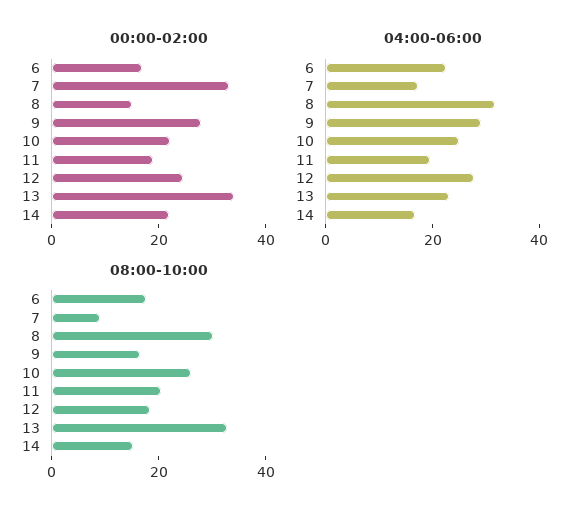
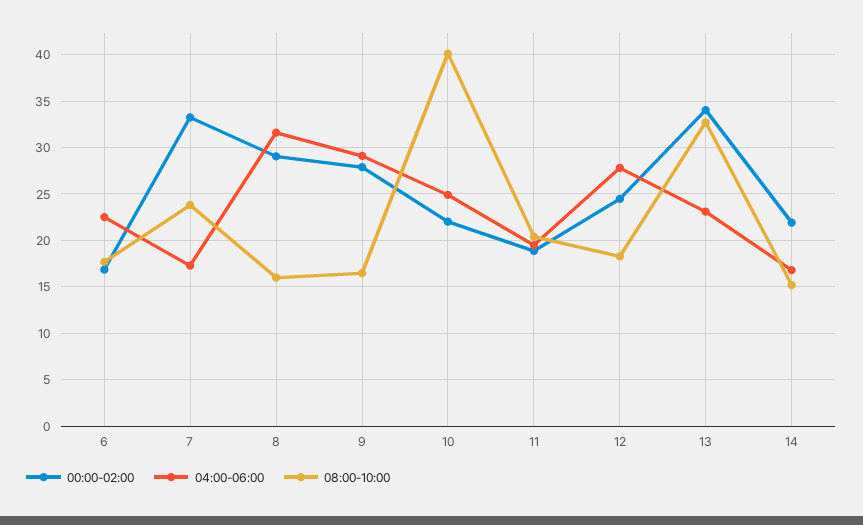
  {
    "00:00-02:00": {
      "6": 17,
      "7": 33,
-     "8": 15,
+     "8": 29,
      "9": 28,
      "10": 22,
      "11": 19,
      "12": 24,
      "13": 34,
      "14": 22
    },
    "04:00-06:00": {
      "6": 23,
      "7": 17,
      "8": 32,
      "9": 29,
      "10": 25,
      "11": 20,
      "12": 28,
      "13": 23,
      "14": 17
    },
    "08:00-10:00": {
      "6": 18,
-     "7": 10,
+     "7": 24,
-     "8": 30,
+     "8": 16,
      "9": 17,
-     "10": 25,
+     "10": 40,
      "11": 20,
      "12": 18,
      "13": 33,
      "14": 15
    }
  }

